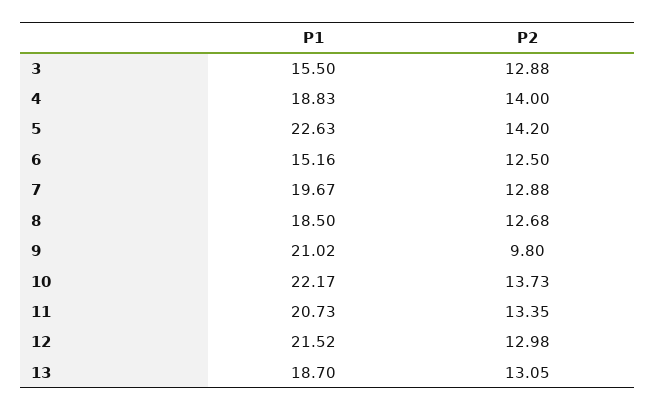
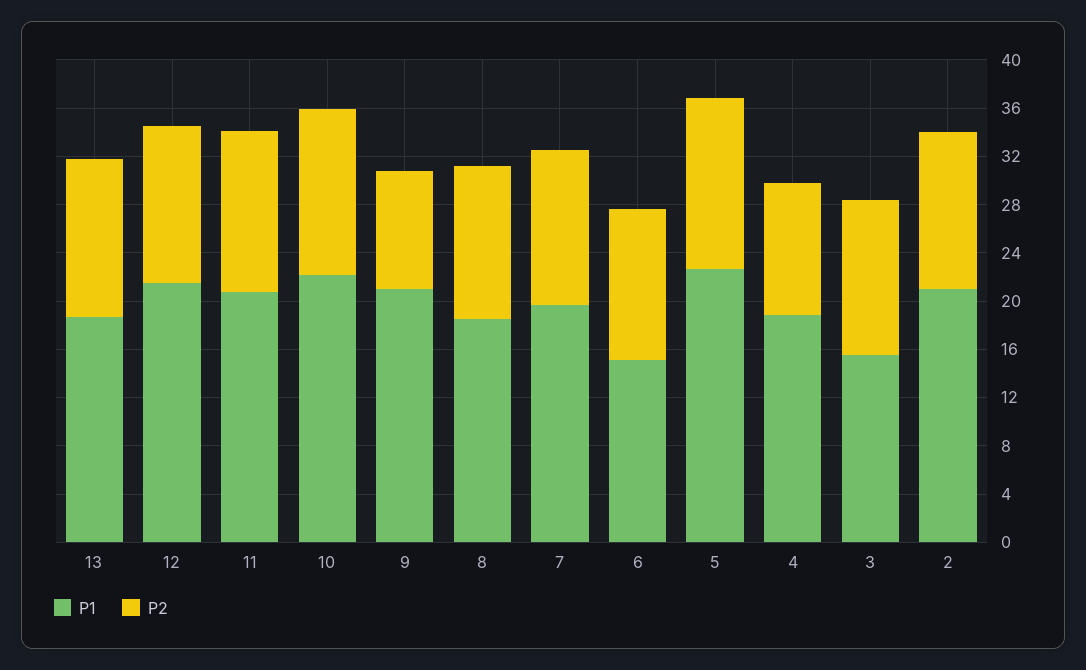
  {
    "P1": {
      "3": 15.5,
      "4": 18.83,
      "5": 22.63,
      "6": 15.16,
      "7": 19.67,
      "8": 18.5,
      "9": 21.02,
      "10": 22.17,
      "11": 20.73,
      "12": 21.52,
-     "13": 18.7
+     "13": 18.7,
+     "2": 21
    },
    "P2": {
      "3": 12.88,
-     "4": 14,
+     "4": 11,
      "5": 14.2,
      "6": 12.5,
      "7": 12.88,
      "8": 12.68,
      "9": 9.8,
      "10": 13.73,
      "11": 13.35,
      "12": 12.98,
-     "13": 13.05
+     "13": 13.05,
+     "2": 13
    }
  }

